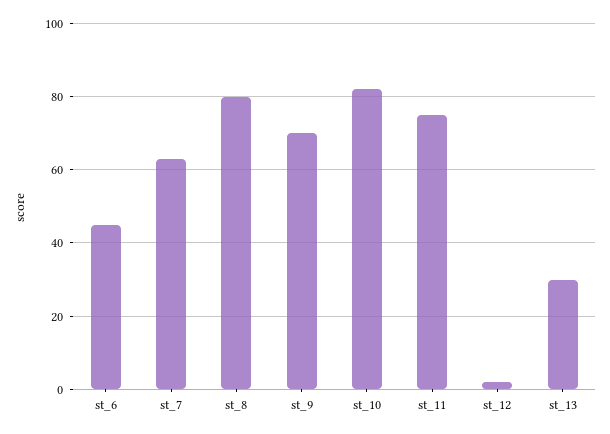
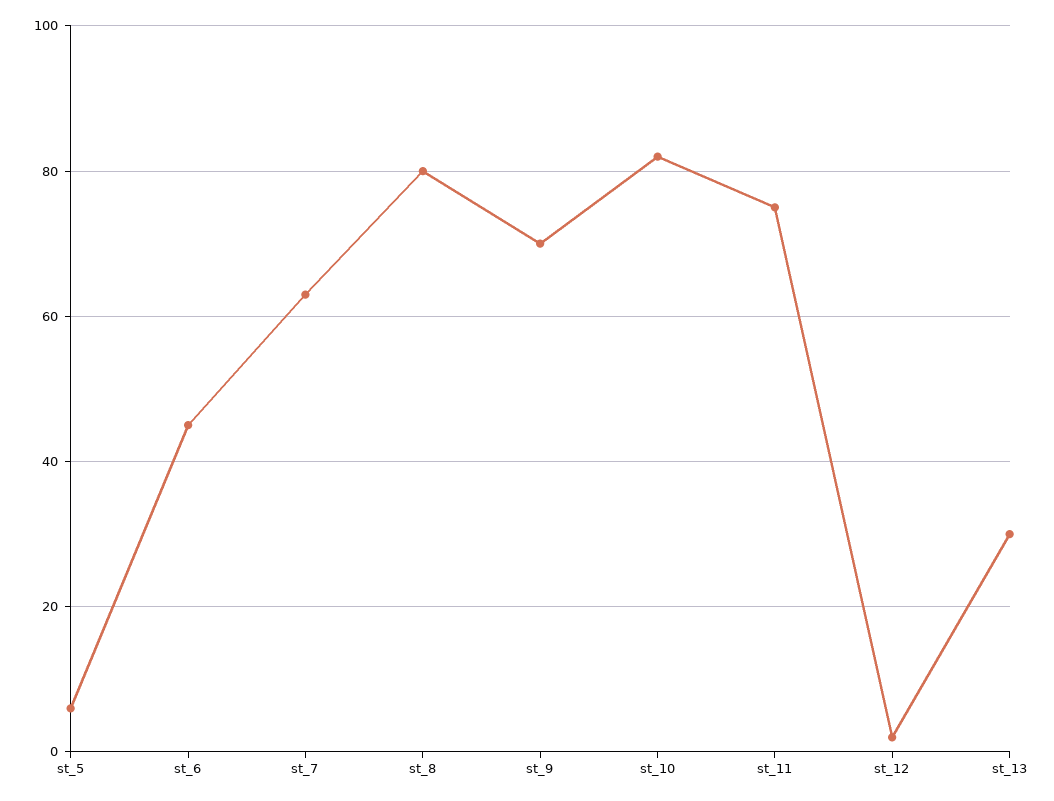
  {
    "st_6": 45,
    "st_7": 65,
    "st_8": 80,
    "st_9": 70,
    "st_10": 80,
    "st_11": 75,
    "st_12": 0,
-   "st_13": 30
+   "st_13": 30,
+   "st_5": 5
  }

